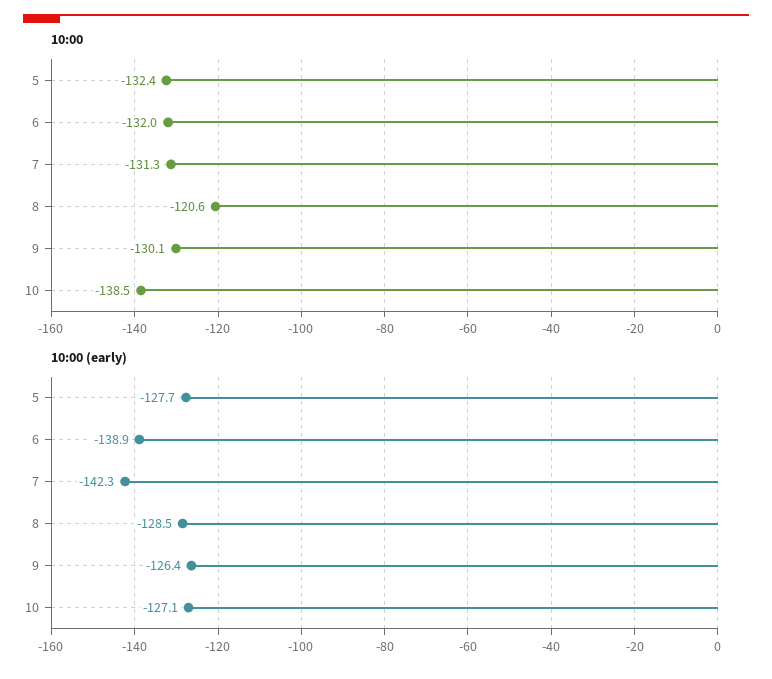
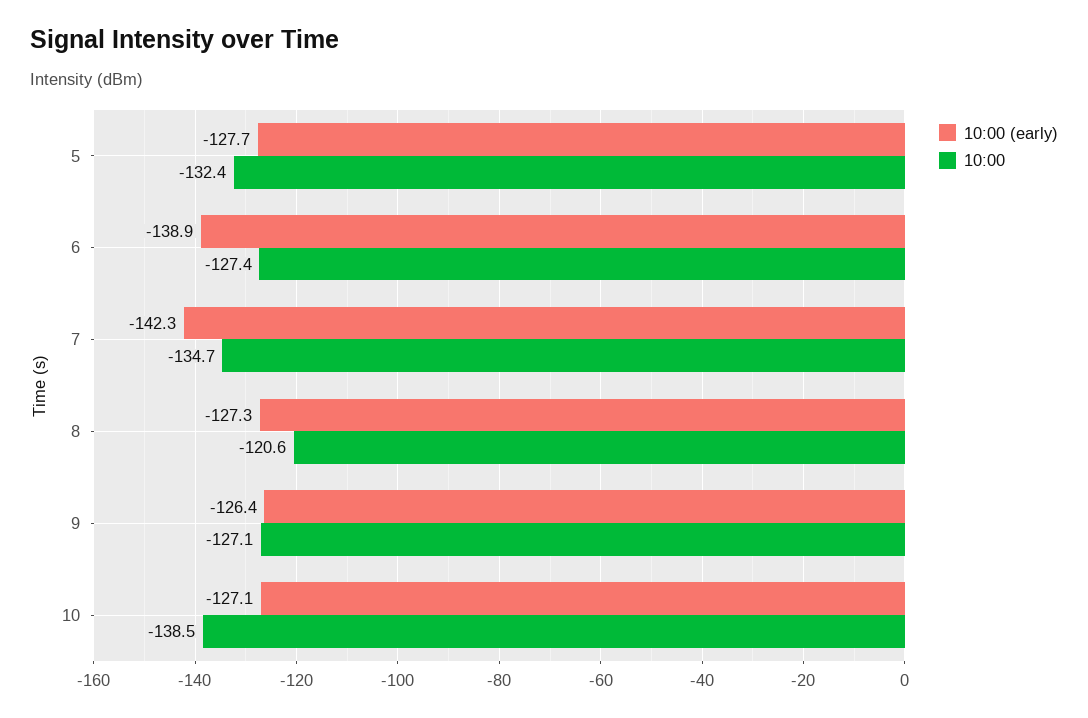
  {
    "10:00": {
      "5": -132.4,
-     "6": -132,
+     "6": -127.4,
-     "7": -131.3,
+     "7": -134.7,
      "8": -120.6,
-     "9": -130.1,
+     "9": -127.1,
      "10": -138.5
    },
    "10:00 (early)": {
      "5": -127.7,
      "6": -138.9,
      "7": -142.3,
-     "8": -128.5,
+     "8": -127.3,
      "9": -126.4,
      "10": -127.1
    }
  }

